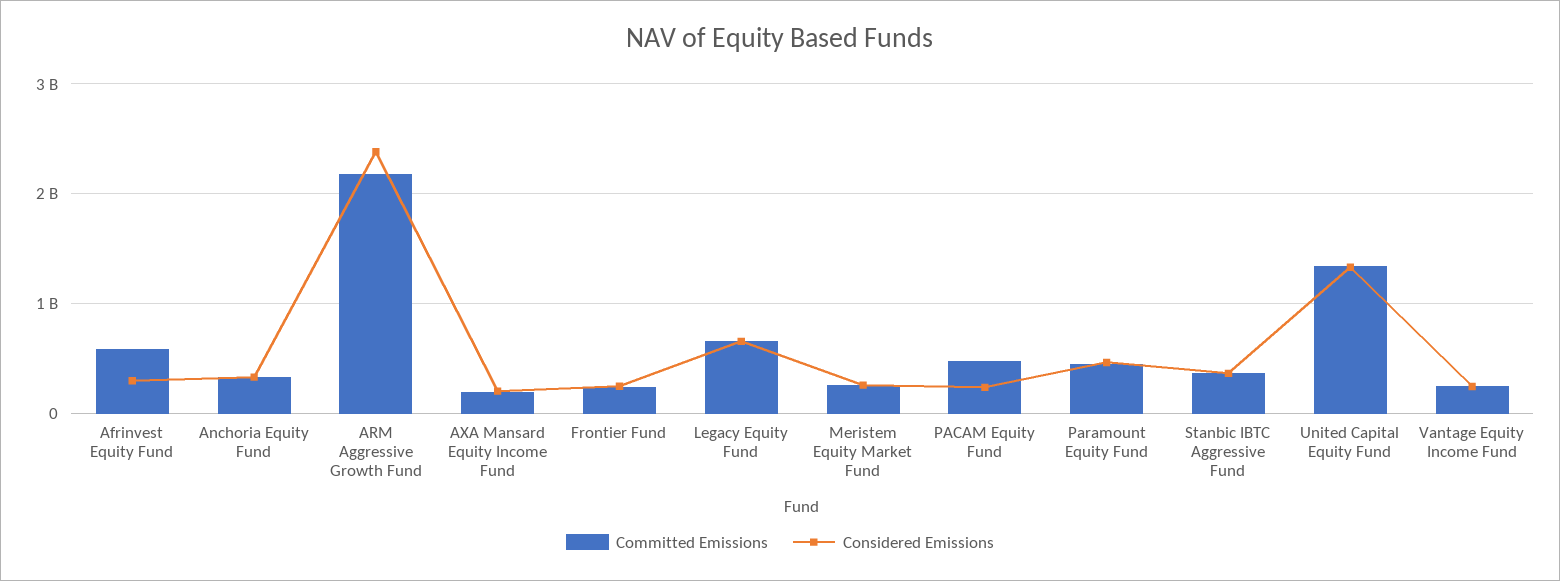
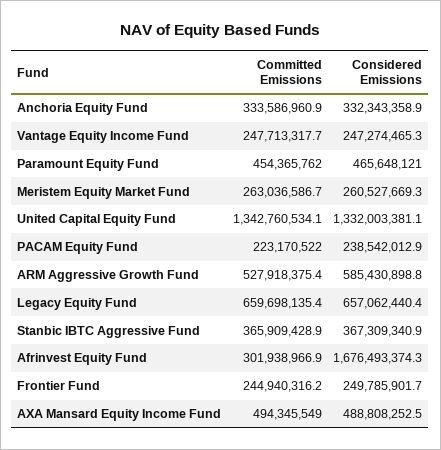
  {
    "Committed Emissions": {
-     "Afrinvest Equity Fund": 600000000,
+     "Afrinvest Equity Fund": 301938966.9,
      "Anchoria Equity Fund": 333586960.9,
-     "ARM Aggressive Growth Fund": 2200000000,
+     "ARM Aggressive Growth Fund": 527918375.4,
-     "AXA Mansard Equity Income Fund": 200000000,
+     "AXA Mansard Equity Income Fund": 494345549,
      "Frontier Fund": 244940316.2,
      "Legacy Equity Fund": 659698135.4,
      "Meristem Equity Market Fund": 263036586.7,
-     "PACAM Equity Fund": 500000000,
+     "PACAM Equity Fund": 223170522,
      "Paramount Equity Fund": 454365762,
      "Stanbic IBTC Aggressive Fund": 365909428.9,
      "United Capital Equity Fund": 1342760534.1,
      "Vantage Equity Income Fund": 247713317.7
    },
    "Considered Emissions": {
-     "Afrinvest Equity Fund": 300000000,
+     "Afrinvest Equity Fund": 1676493374.3,
      "Anchoria Equity Fund": 332343358.9,
-     "ARM Aggressive Growth Fund": 2400000000,
+     "ARM Aggressive Growth Fund": 585430898.8,
-     "AXA Mansard Equity Income Fund": 200000000,
+     "AXA Mansard Equity Income Fund": 488808252.5,
      "Frontier Fund": 249785901.7,
      "Legacy Equity Fund": 657062440.4,
      "Meristem Equity Market Fund": 260527669.3,
      "PACAM Equity Fund": 238542012.9,
      "Paramount Equity Fund": 465648121,
      "Stanbic IBTC Aggressive Fund": 367309340.9,
      "United Capital Equity Fund": 1332003381.1,
      "Vantage Equity Income Fund": 247274465.3
    }
  }

